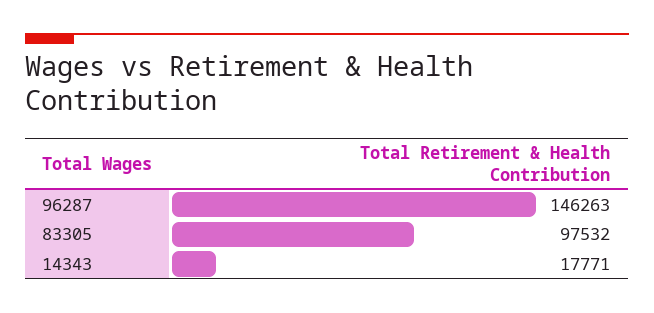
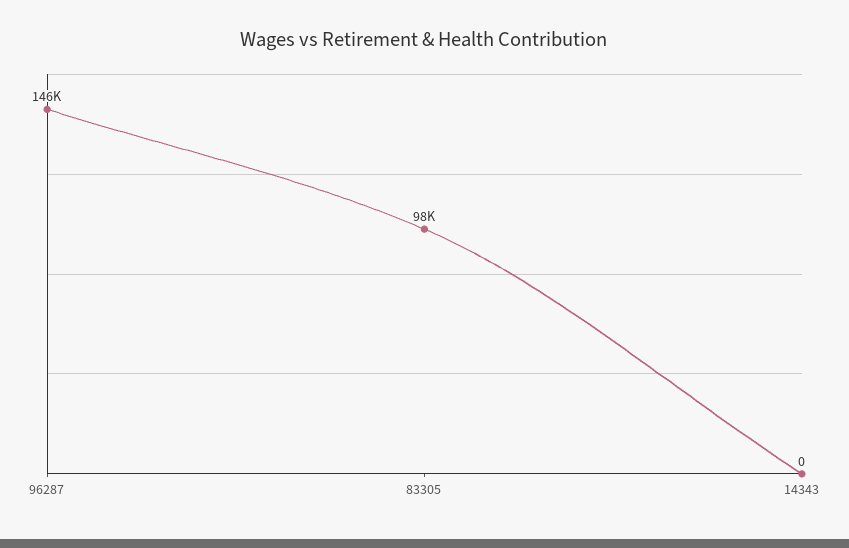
  {
    "96287": 146263,
    "83305": 97532,
-   "14343": 17771
+   "14343": 0
  }

